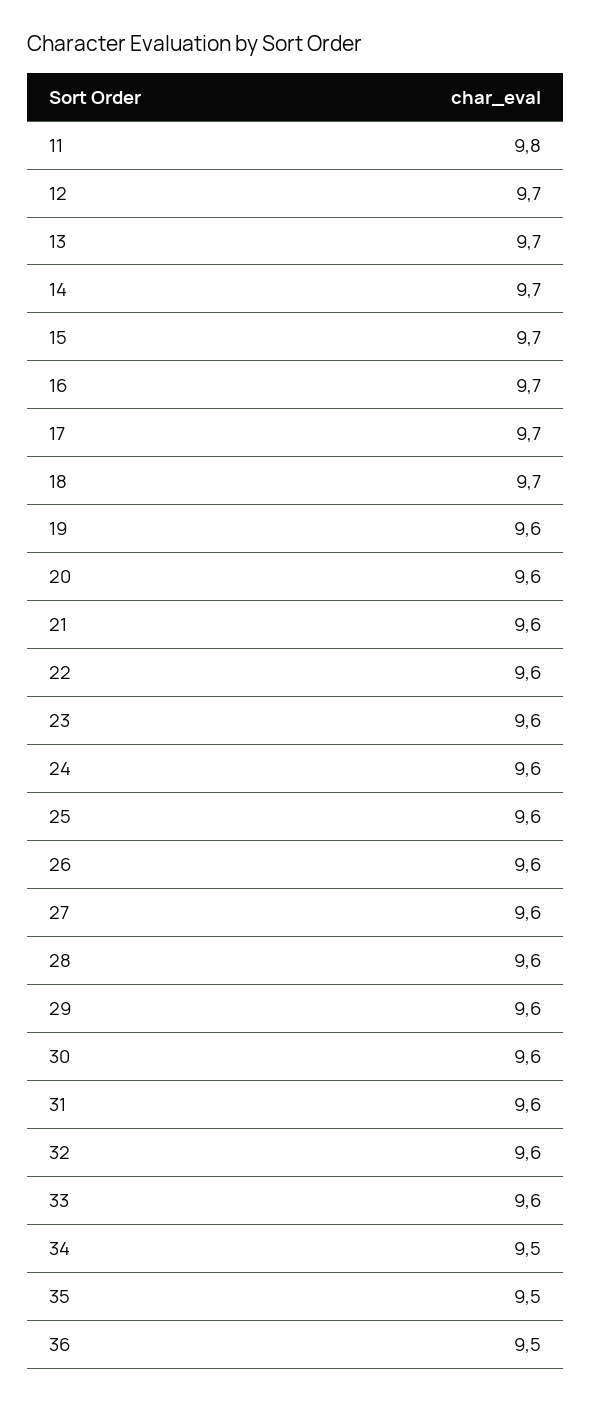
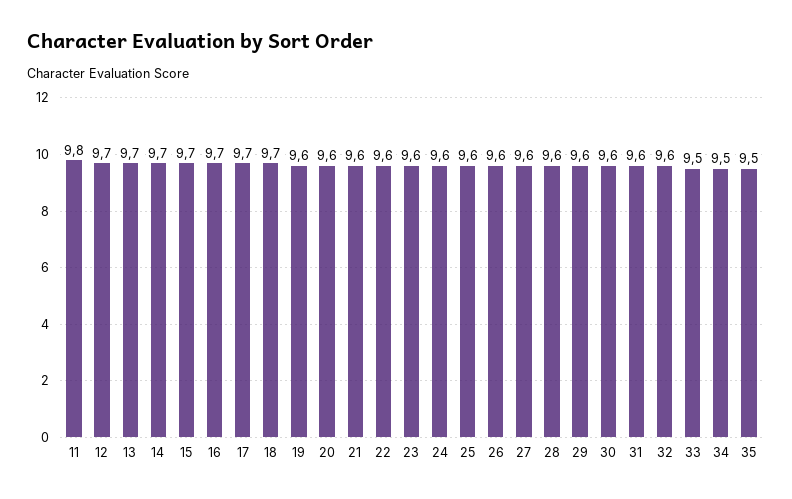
  {
    "11": 9.8,
    "12": 9.7,
    "13": 9.7,
    "14": 9.7,
    "15": 9.7,
    "16": 9.7,
    "17": 9.7,
    "18": 9.7,
    "19": 9.6,
    "20": 9.6,
    "21": 9.6,
    "22": 9.6,
    "23": 9.6,
    "24": 9.6,
    "25": 9.6,
    "26": 9.6,
    "27": 9.6,
    "28": 9.6,
    "29": 9.6,
    "30": 9.6,
    "31": 9.6,
    "32": 9.6,
-   "33": 9.6,
+   "33": 9.5,
    "34": 9.5,
-   "35": 9.5,
+   "35": 9.5
-   "36": 9.5
  }

